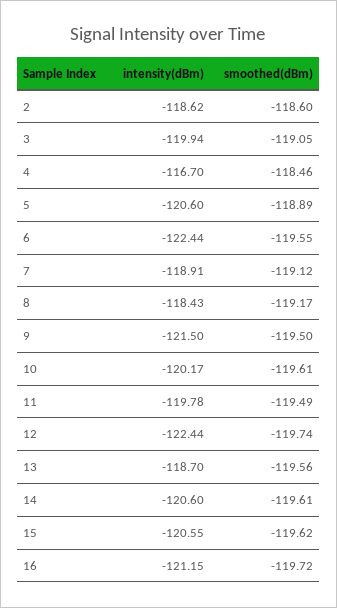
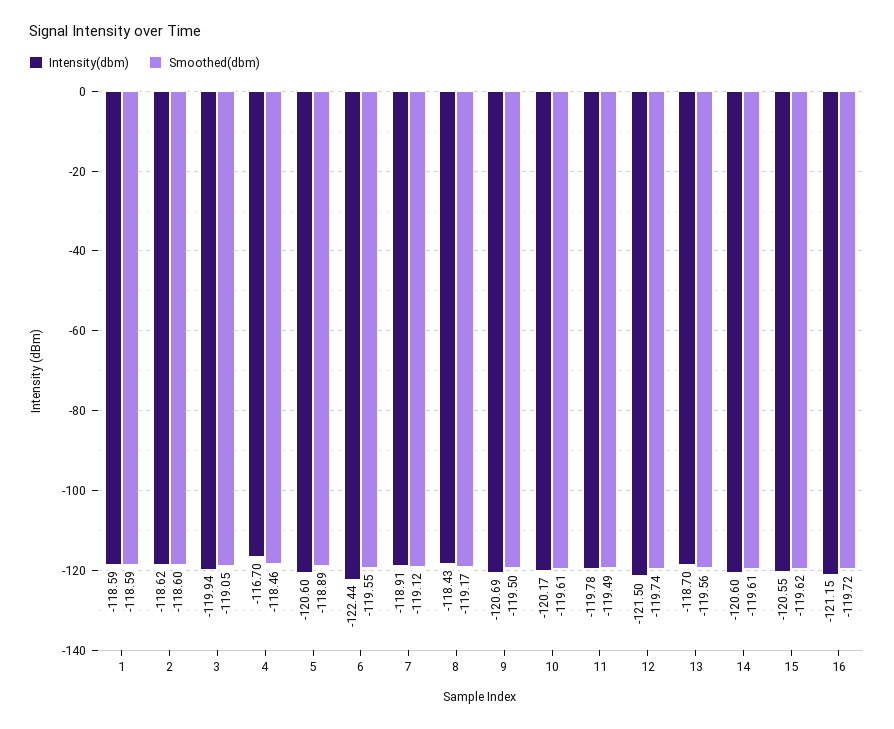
  {
    "intensity(dBm)": {
      "2": -118.62,
      "3": -119.94,
      "4": -116.7,
      "5": -120.6,
      "6": -122.44,
      "7": -118.91,
      "8": -118.43,
-     "9": -121.5,
+     "9": -120.69,
      "10": -120.17,
      "11": -119.78,
-     "12": -122.44,
+     "12": -121.5,
      "13": -118.7,
      "14": -120.6,
      "15": -120.55,
-     "16": -121.15
+     "16": -121.15,
+     "1": -118.59
    },
    "smoothed(dBm)": {
      "2": -118.6,
      "3": -119.05,
      "4": -118.46,
      "5": -118.89,
      "6": -119.55,
      "7": -119.12,
      "8": -119.17,
      "9": -119.5,
      "10": -119.61,
      "11": -119.49,
      "12": -119.74,
      "13": -119.56,
      "14": -119.61,
      "15": -119.62,
-     "16": -119.72
+     "16": -119.72,
+     "1": -118.59
    }
  }

